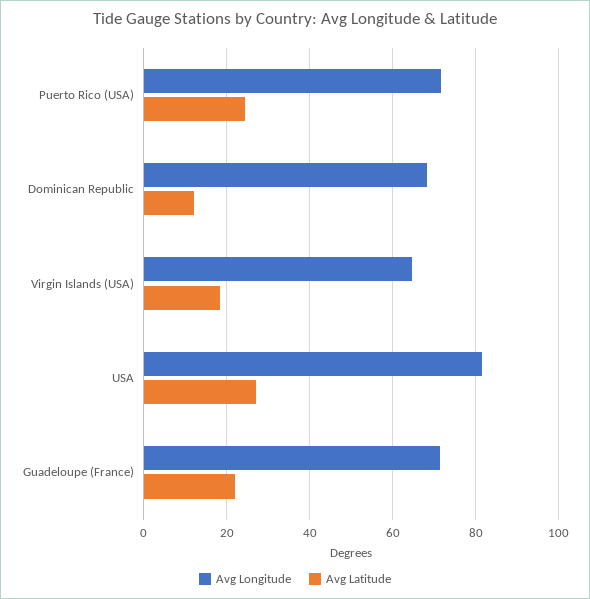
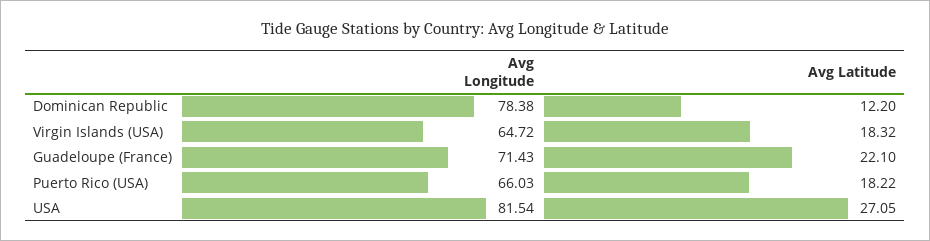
  {
    "Avg Longitude": {
-     "Puerto Rico (USA)": 72,
+     "Puerto Rico (USA)": 66.03,
-     "Dominican Republic": 68,
+     "Dominican Republic": 78.38,
      "Virgin Islands (USA)": 64.72,
      "USA": 81.54,
      "Guadeloupe (France)": 71.43
    },
    "Avg Latitude": {
-     "Puerto Rico (USA)": 24,
+     "Puerto Rico (USA)": 18.22,
      "Dominican Republic": 12.2,
      "Virgin Islands (USA)": 18.32,
      "USA": 27.05,
      "Guadeloupe (France)": 22.1
    }
  }

